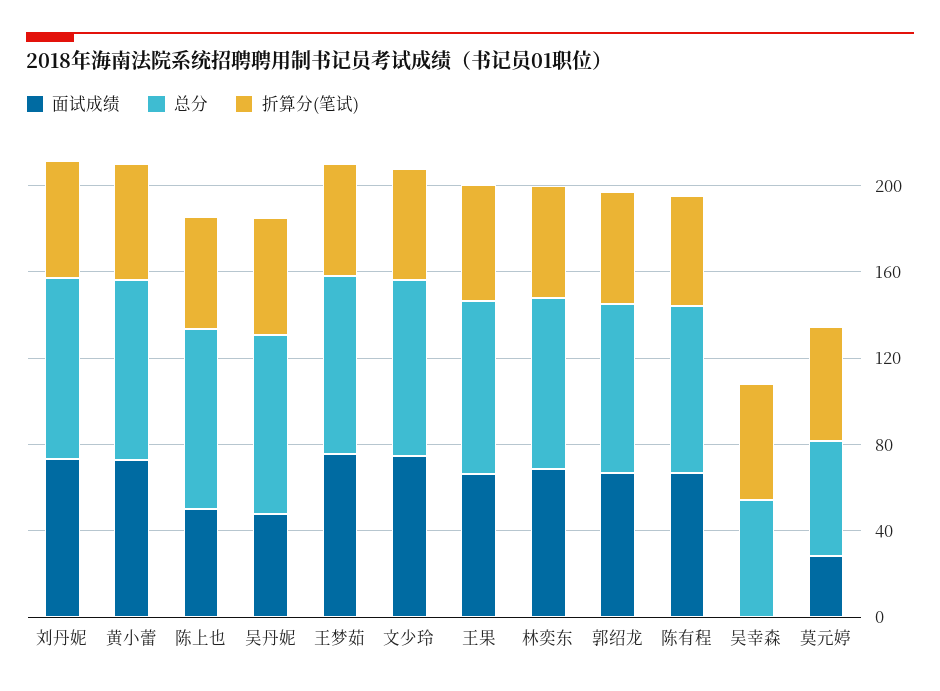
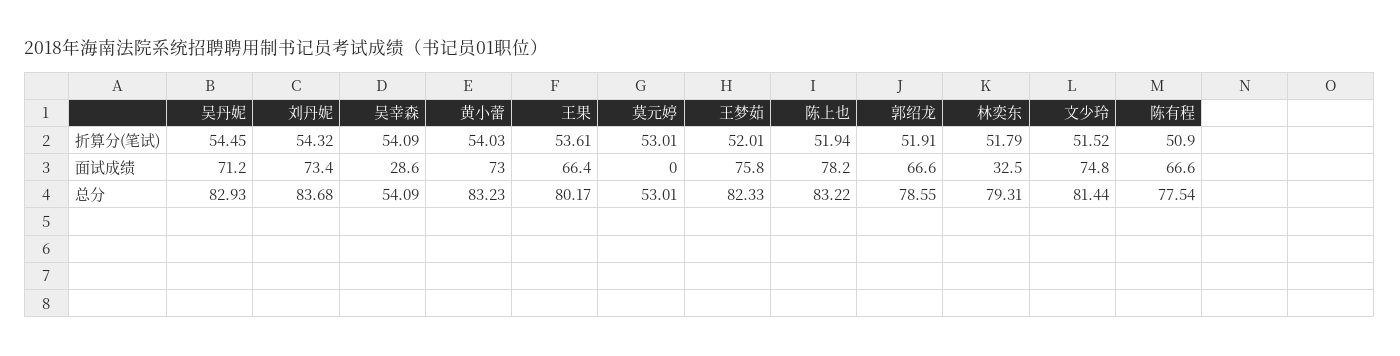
  {
    "面试成绩": {
      "刘丹妮": 73.4,
      "黄小蕾": 73,
-     "陈上也": 50,
+     "陈上也": 78.2,
-     "吴丹妮": 50,
+     "吴丹妮": 71.2,
      "王梦茹": 75.8,
      "文少玲": 74.8,
      "王果": 66.4,
-     "林奕东": 70,
+     "林奕东": 32.5,
      "郭绍龙": 66.6,
      "陈有程": 66.6,
-     "吴幸森": 0,
+     "吴幸森": 28.6,
-     "莫元婷": 30
+     "莫元婷": 0
    },
    "总分": {
      "刘丹妮": 83.68,
      "黄小蕾": 83.23,
      "陈上也": 83.22,
      "吴丹妮": 82.93,
      "王梦茹": 82.33,
      "文少玲": 81.44,
      "王果": 80.17,
      "林奕东": 79.31,
      "郭绍龙": 78.55,
      "陈有程": 77.54,
      "吴幸森": 54.09,
      "莫元婷": 53.01
    },
    "折算分(笔试)": {
      "刘丹妮": 54.32,
      "黄小蕾": 54.03,
      "陈上也": 51.94,
      "吴丹妮": 54.45,
      "王梦茹": 52.01,
      "文少玲": 51.52,
      "王果": 53.61,
      "林奕东": 51.79,
      "郭绍龙": 51.91,
      "陈有程": 50.9,
      "吴幸森": 54.09,
      "莫元婷": 53.01
    }
  }

